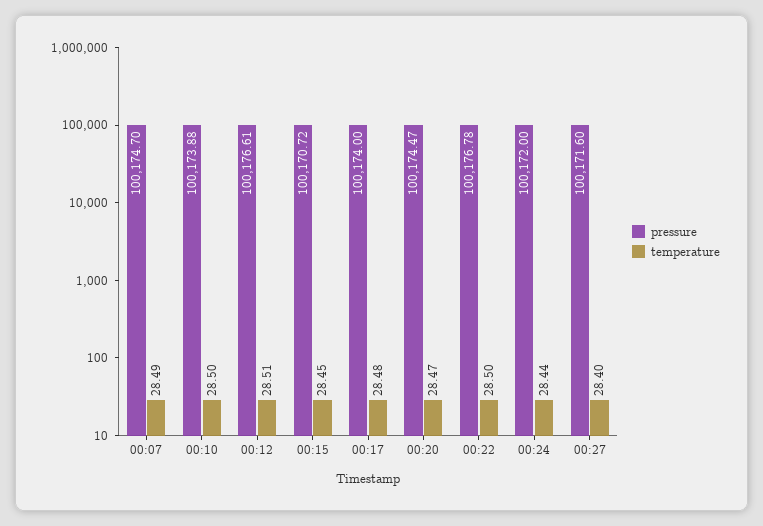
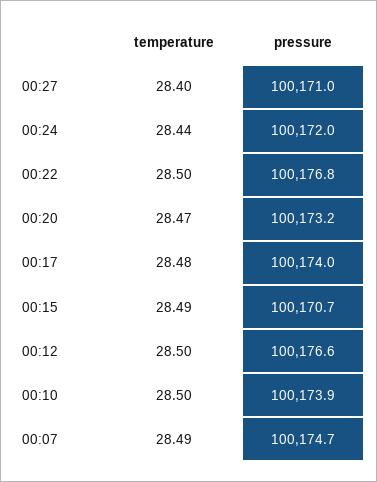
  {
    "pressure": {
      "00:07": 100174.7,
      "00:10": 100173.88,
      "00:12": 100176.61,
      "00:15": 100170.72,
      "00:17": 100174,
-     "00:20": 100174.47,
+     "00:20": 100173.2,
      "00:22": 100176.78,
      "00:24": 100172,
-     "00:27": 100171.6
+     "00:27": 100171
    },
    "temperature": {
      "00:07": 28.49,
      "00:10": 28.5,
-     "00:12": 28.51,
+     "00:12": 28.5,
-     "00:15": 28.45,
+     "00:15": 28.49,
      "00:17": 28.48,
      "00:20": 28.47,
      "00:22": 28.5,
      "00:24": 28.44,
      "00:27": 28.4
    }
  }

